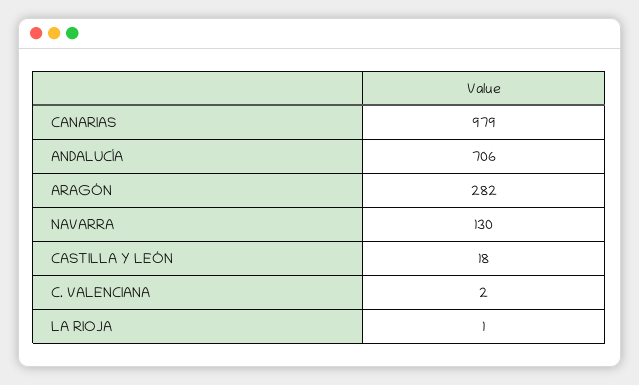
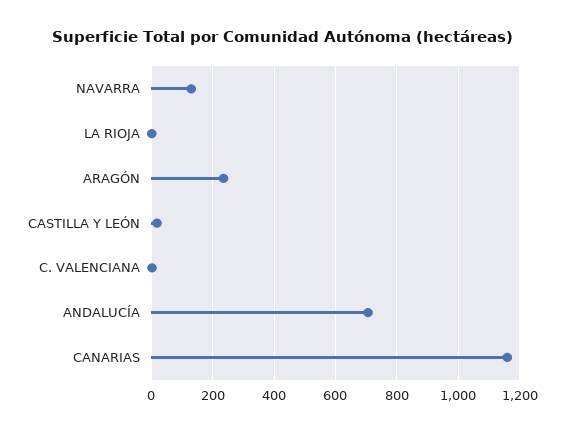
  {
-   "CANARIAS": 979,
+   "CANARIAS": 1160,
    "ANDALUCÍA": 706,
-   "ARAGÓN": 282,
+   "ARAGÓN": 240,
    "NAVARRA": 130,
    "CASTILLA Y LEÓN": 18,
    "C. VALENCIANA": 2,
    "LA RIOJA": 1
  }

